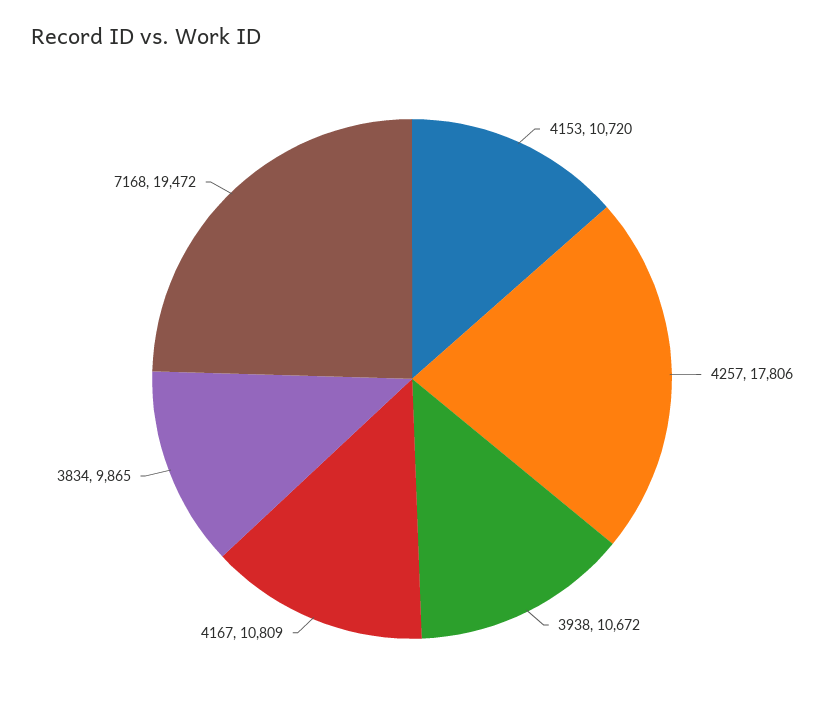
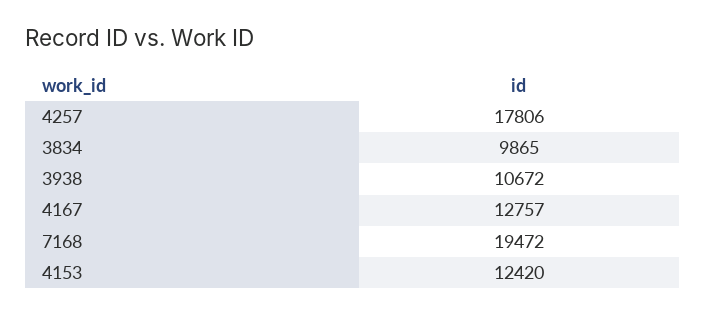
  {
-   "4153": 10720,
+   "4153": 12420,
    "4257": 17806,
    "3938": 10672,
-   "4167": 10809,
+   "4167": 12757,
    "3834": 9865,
    "7168": 19472
  }

